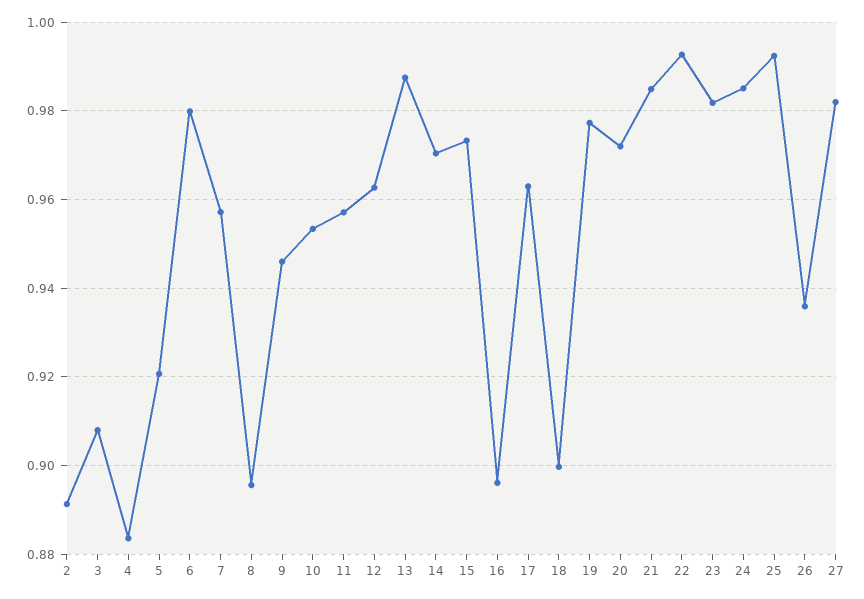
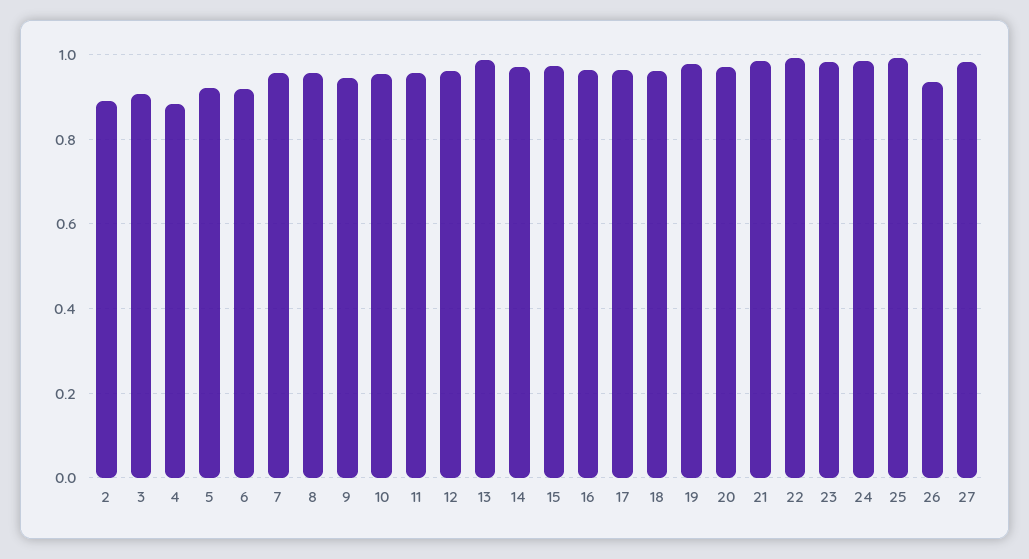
  {
    "2": 0.892,
    "3": 0.908,
    "4": 0.884,
    "5": 0.92,
-   "6": 0.98,
+   "6": 0.92,
    "7": 0.958,
-   "8": 0.896,
+   "8": 0.96,
    "9": 0.946,
    "10": 0.954,
    "11": 0.958,
    "12": 0.962,
    "13": 0.988,
    "14": 0.97,
    "15": 0.974,
-   "16": 0.896,
+   "16": 0.96,
    "17": 0.964,
-   "18": 0.9,
+   "18": 0.96,
    "19": 0.978,
    "20": 0.972,
    "21": 0.984,
    "22": 0.992,
    "23": 0.982,
    "24": 0.986,
    "25": 0.992,
    "26": 0.936,
    "27": 0.982
  }

